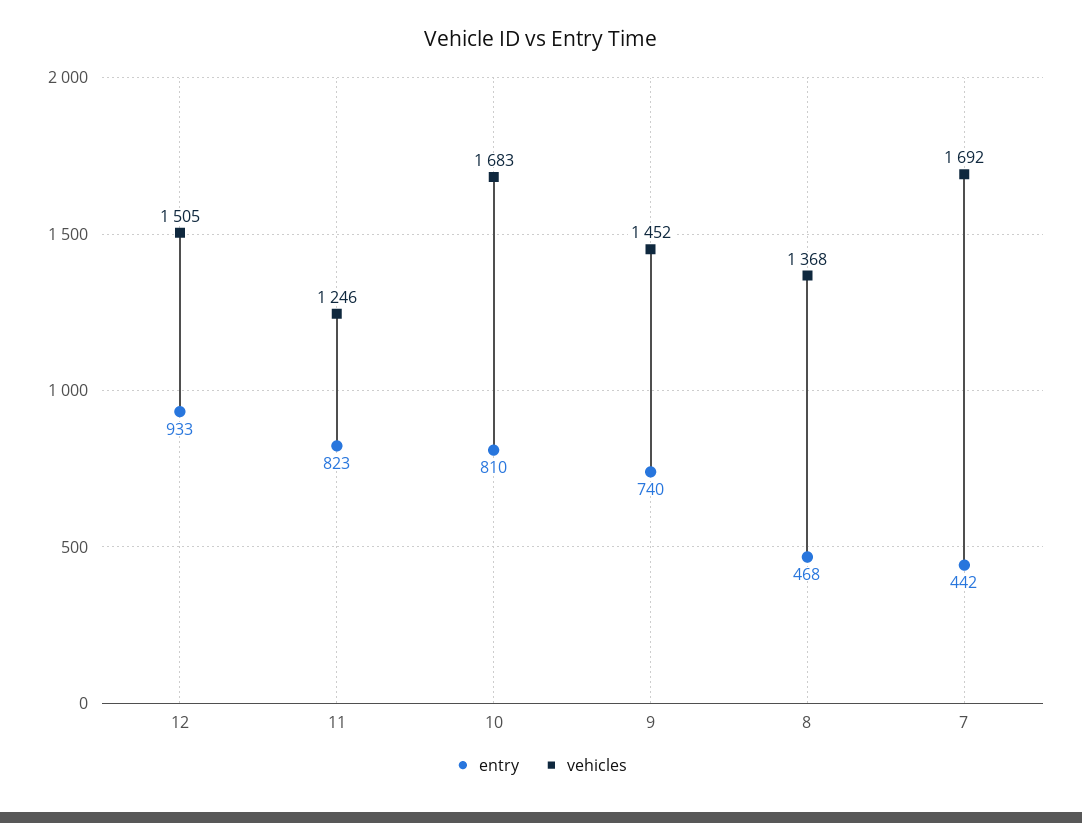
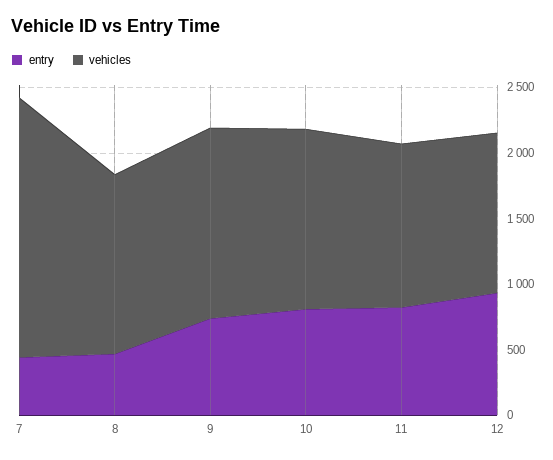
  {
    "entry": {
      "12": 933,
      "11": 823,
      "10": 810,
      "9": 740,
      "8": 468,
      "7": 442
    },
    "vehicles": {
-     "12": 1505,
+     "12": 1200,
      "11": 1246,
-     "10": 1683,
+     "10": 1400,
      "9": 1452,
      "8": 1368,
-     "7": 1692
+     "7": 2000
    }
  }

